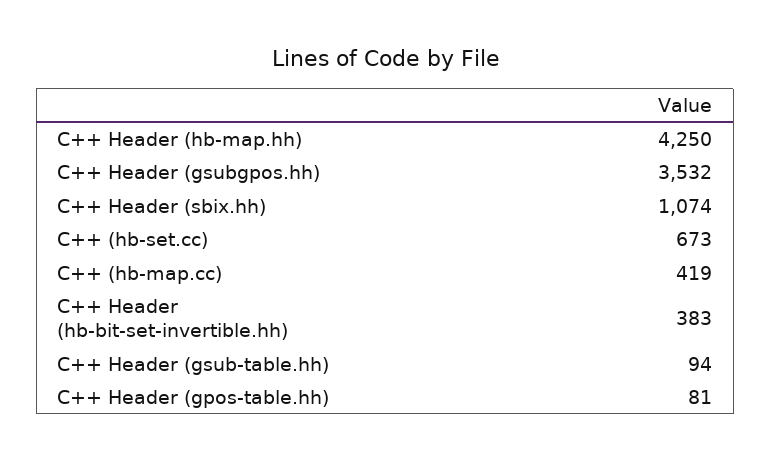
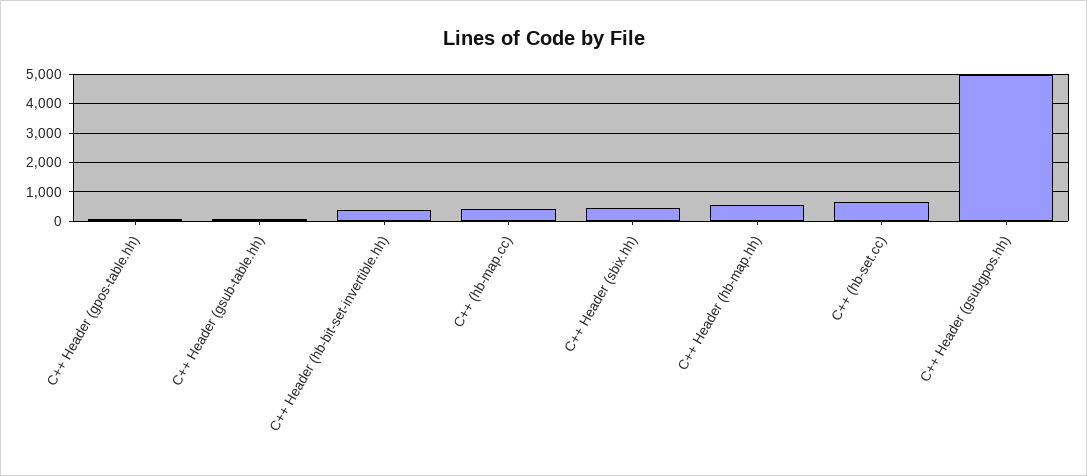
  {
-   "C++ Header (hb-map.hh)": 4250,
+   "C++ Header (hb-map.hh)": 500,
-   "C++ Header (gsubgpos.hh)": 3532,
+   "C++ Header (gsubgpos.hh)": 5000,
-   "C++ Header (sbix.hh)": 1074,
+   "C++ Header (sbix.hh)": 500,
    "C++ (hb-set.cc)": 673,
    "C++ (hb-map.cc)": 419,
    "C++ Header (hb-bit-set-invertible.hh)": 383,
    "C++ Header (gsub-table.hh)": 94,
    "C++ Header (gpos-table.hh)": 81
  }

